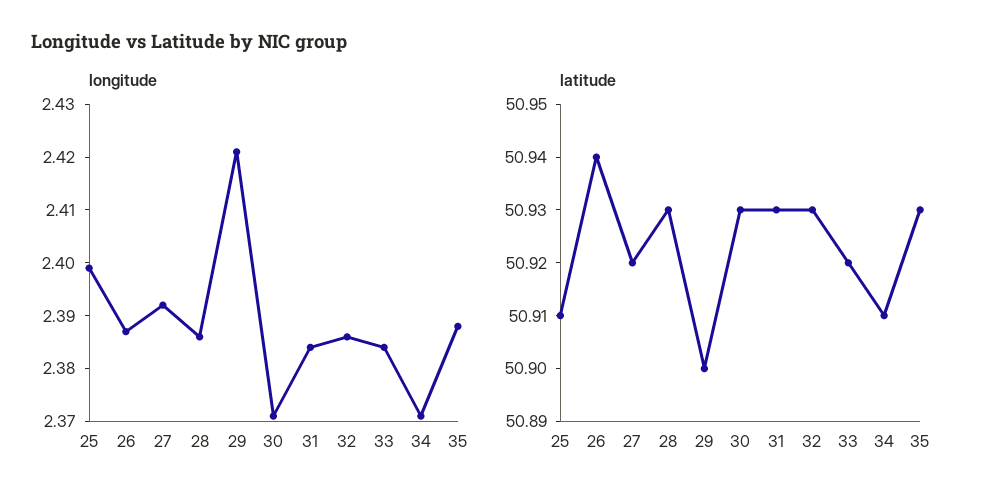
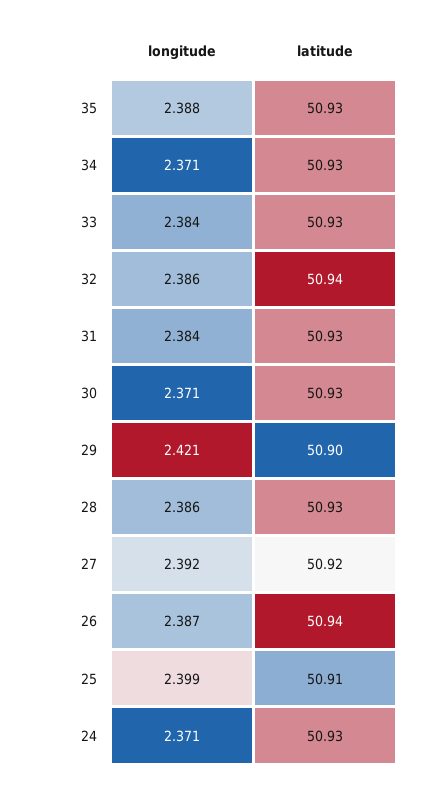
  {
    "longitude": {
      "25": 2.399,
      "26": 2.387,
      "27": 2.392,
      "28": 2.386,
      "29": 2.421,
      "30": 2.371,
      "31": 2.384,
      "32": 2.386,
      "33": 2.384,
      "34": 2.371,
-     "35": 2.388
+     "35": 2.388,
+     "24": 2.371
    },
    "latitude": {
      "25": 50.91,
      "26": 50.94,
      "27": 50.92,
      "28": 50.93,
      "29": 50.9,
      "30": 50.93,
      "31": 50.93,
-     "32": 50.93,
+     "32": 50.94,
-     "33": 50.92,
+     "33": 50.93,
-     "34": 50.91,
+     "34": 50.93,
-     "35": 50.93
+     "35": 50.93,
+     "24": 50.93
    }
  }

